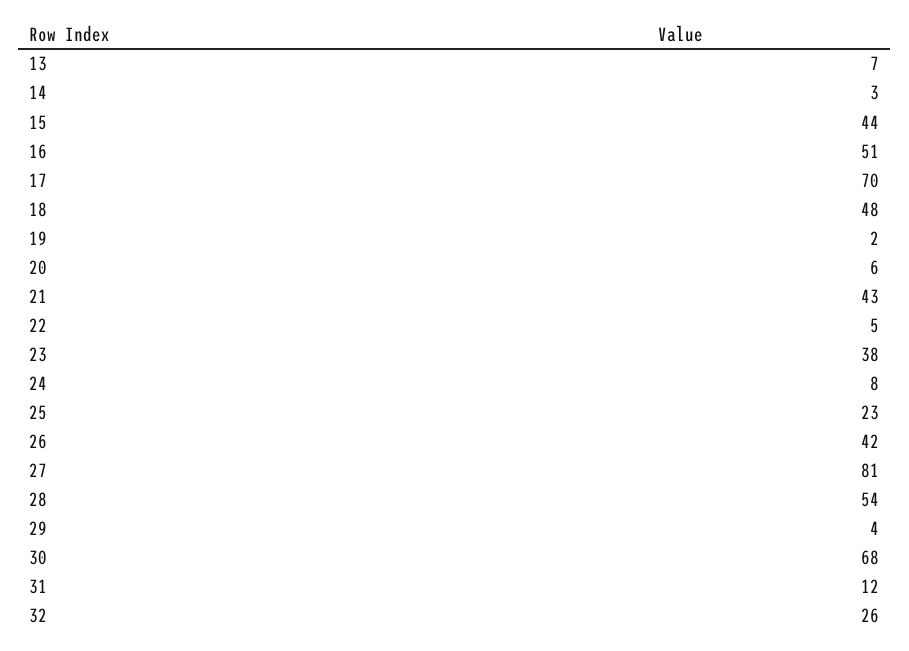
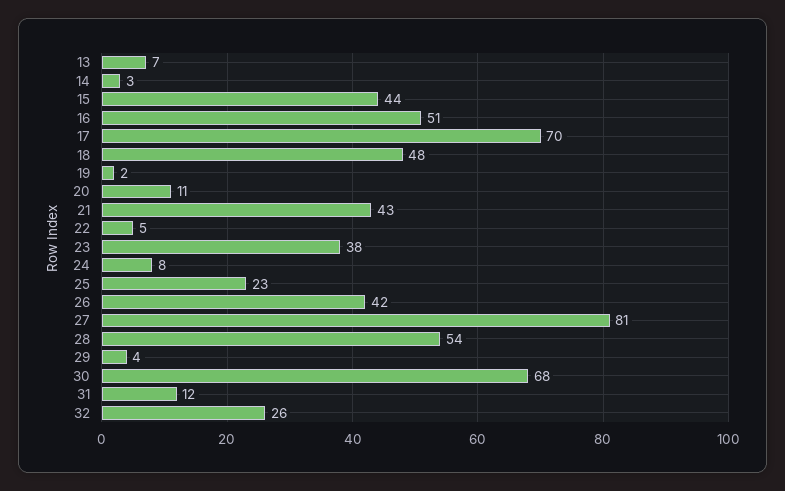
  {
    "13": 7,
    "14": 3,
    "15": 44,
    "16": 51,
    "17": 70,
    "18": 48,
    "19": 2,
-   "20": 6,
+   "20": 11,
    "21": 43,
    "22": 5,
    "23": 38,
    "24": 8,
    "25": 23,
    "26": 42,
    "27": 81,
    "28": 54,
    "29": 4,
    "30": 68,
    "31": 12,
    "32": 26
  }

